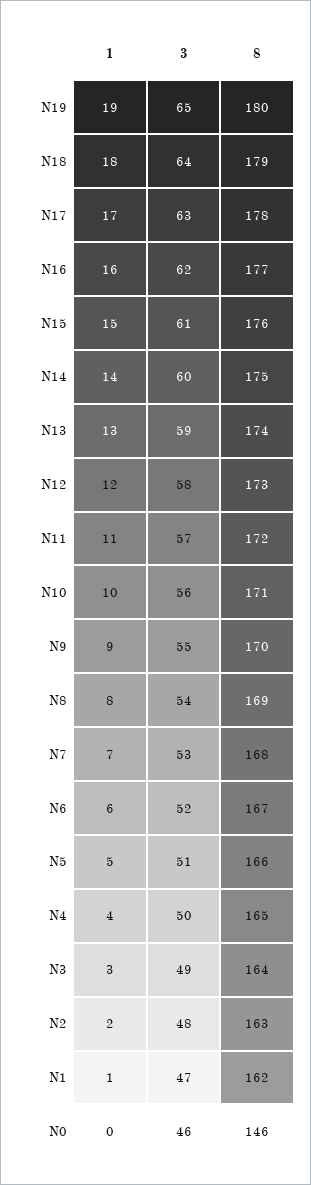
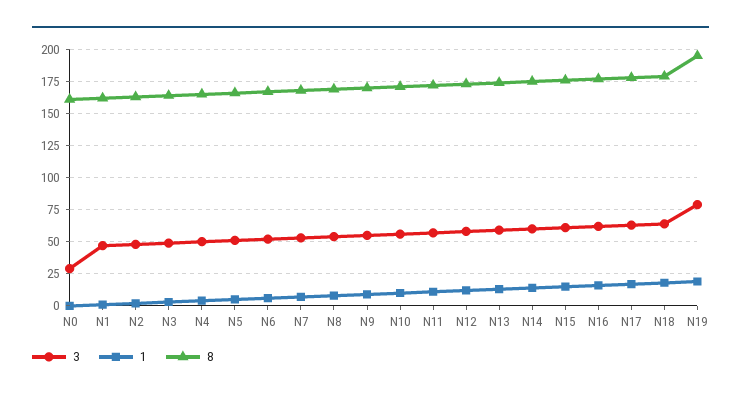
  {
    "1": {
      "N19": 19,
      "N18": 18,
      "N17": 17,
      "N16": 16,
      "N15": 15,
      "N14": 14,
      "N13": 13,
      "N12": 12,
      "N11": 11,
      "N10": 10,
      "N9": 9,
      "N8": 8,
      "N7": 7,
      "N6": 6,
      "N5": 5,
      "N4": 4,
      "N3": 3,
      "N2": 2,
      "N1": 1,
      "N0": 0
    },
    "3": {
-     "N19": 65,
+     "N19": 80,
      "N18": 64,
      "N17": 63,
      "N16": 62,
      "N15": 61,
      "N14": 60,
      "N13": 59,
      "N12": 58,
      "N11": 57,
      "N10": 56,
      "N9": 55,
      "N8": 54,
      "N7": 53,
      "N6": 52,
      "N5": 51,
      "N4": 50,
      "N3": 49,
      "N2": 48,
      "N1": 47,
-     "N0": 46
+     "N0": 30
    },
    "8": {
-     "N19": 180,
+     "N19": 195,
      "N18": 179,
      "N17": 178,
      "N16": 177,
      "N15": 176,
      "N14": 175,
      "N13": 174,
      "N12": 173,
      "N11": 172,
      "N10": 171,
      "N9": 170,
      "N8": 169,
      "N7": 168,
      "N6": 167,
      "N5": 166,
      "N4": 165,
      "N3": 164,
      "N2": 163,
      "N1": 162,
-     "N0": 146
+     "N0": 160
    }
  }

